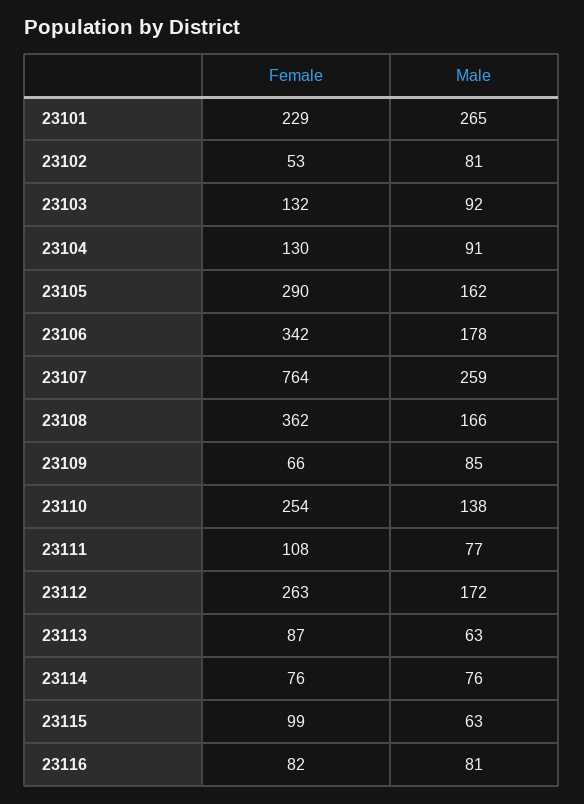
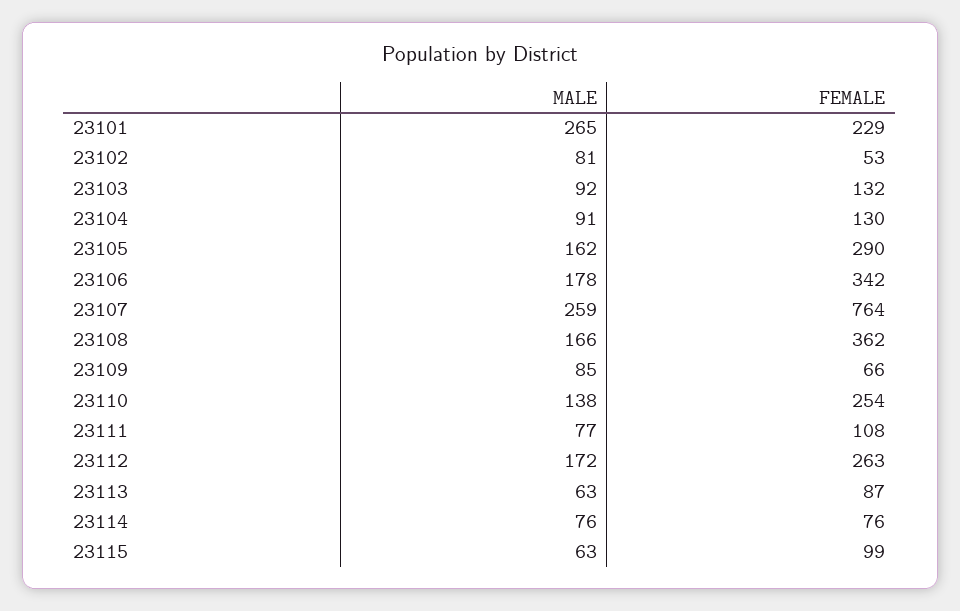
  {
    "Female": {
      "23101": 229,
      "23102": 53,
      "23103": 132,
      "23104": 130,
      "23105": 290,
      "23106": 342,
      "23107": 764,
      "23108": 362,
      "23109": 66,
      "23110": 254,
      "23111": 108,
      "23112": 263,
      "23113": 87,
      "23114": 76,
-     "23115": 99,
+     "23115": 99
-     "23116": 82
    },
    "Male": {
      "23101": 265,
      "23102": 81,
      "23103": 92,
      "23104": 91,
      "23105": 162,
      "23106": 178,
      "23107": 259,
      "23108": 166,
      "23109": 85,
      "23110": 138,
      "23111": 77,
      "23112": 172,
      "23113": 63,
      "23114": 76,
-     "23115": 63,
+     "23115": 63
-     "23116": 81
    }
  }

